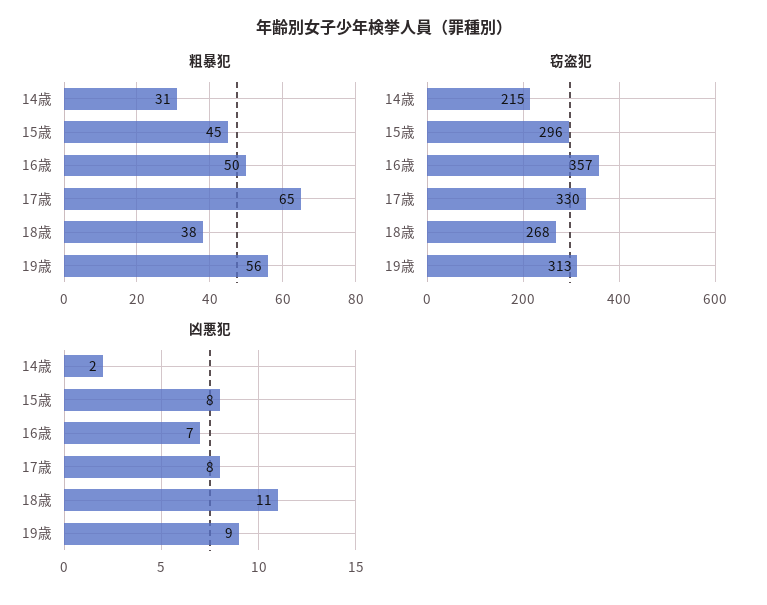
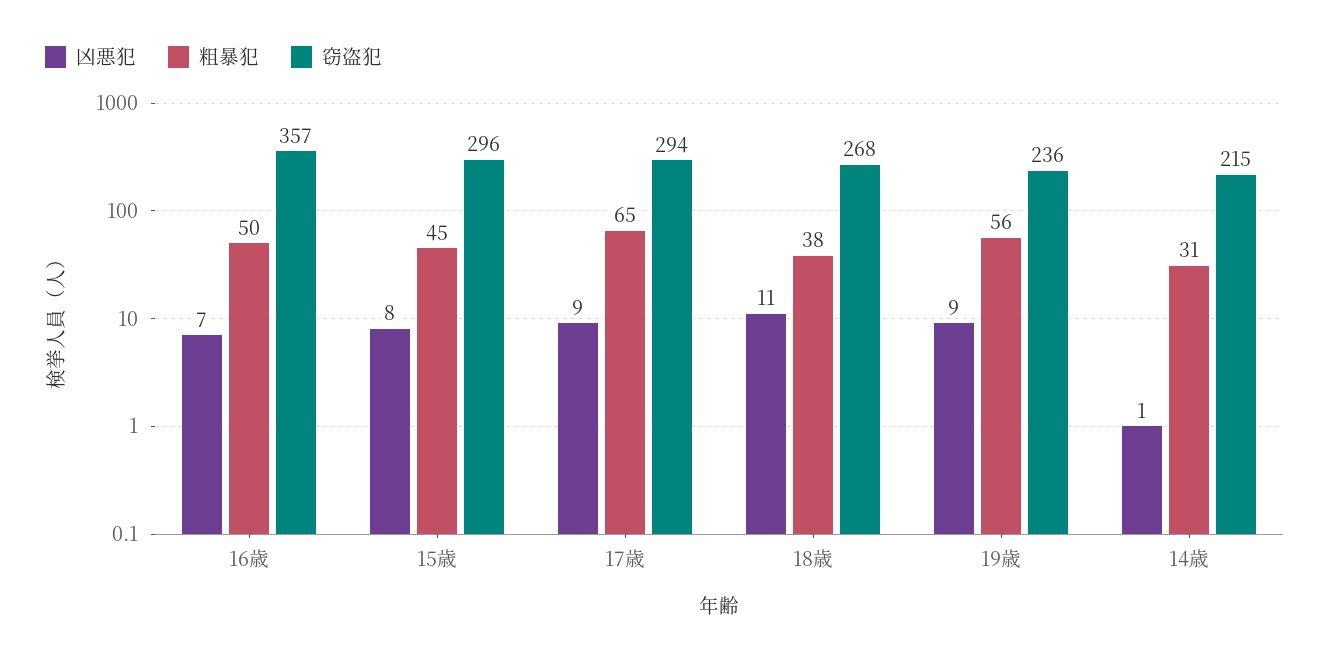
  {
    "粗暴犯": {
      "14歳": 31,
      "15歳": 45,
      "16歳": 50,
      "17歳": 65,
      "18歳": 38,
      "19歳": 56
    },
    "窃盗犯": {
      "14歳": 215,
      "15歳": 296,
      "16歳": 357,
-     "17歳": 330,
+     "17歳": 294,
      "18歳": 268,
-     "19歳": 313
+     "19歳": 236
    },
    "凶悪犯": {
-     "14歳": 2,
+     "14歳": 1,
      "15歳": 8,
      "16歳": 7,
-     "17歳": 8,
+     "17歳": 9,
      "18歳": 11,
      "19歳": 9
    }
  }

